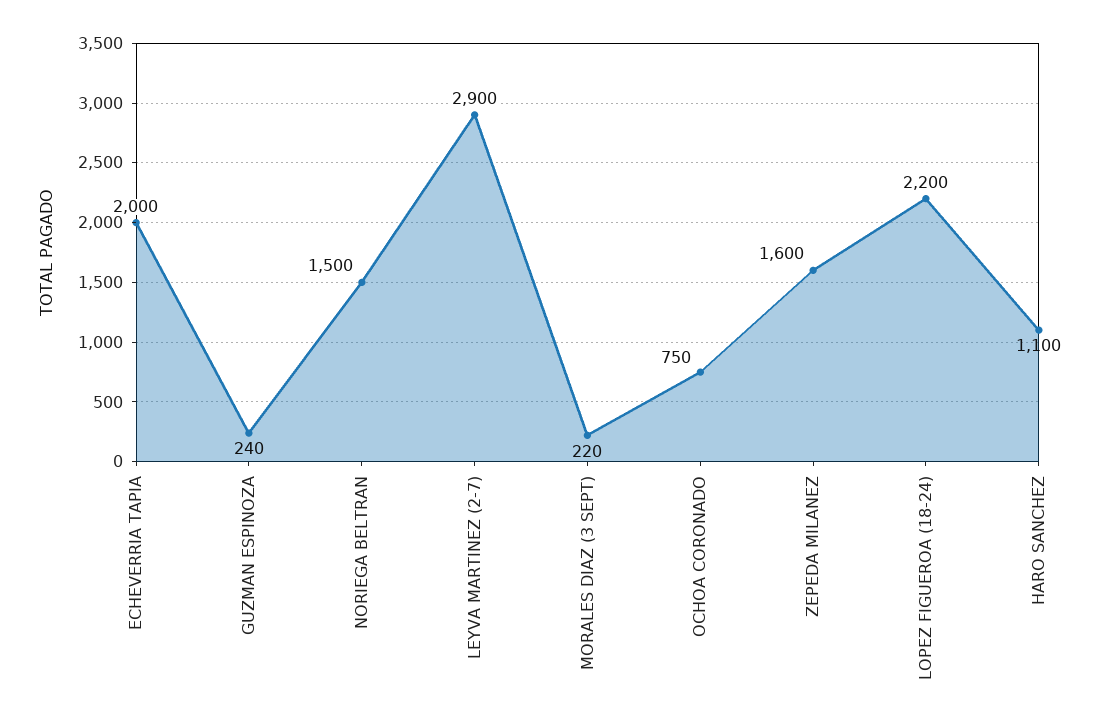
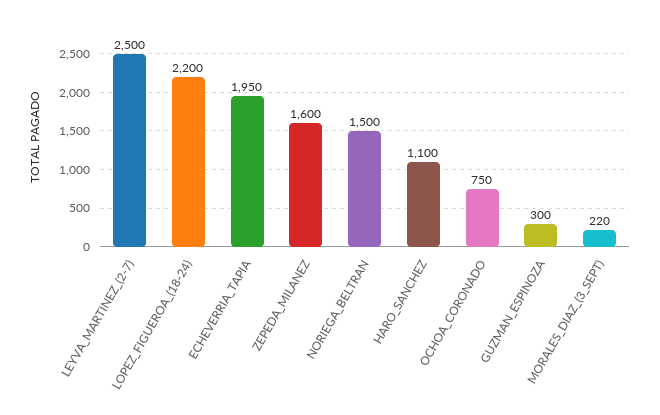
  {
-   "ECHEVERRIA TAPIA": 2000,
+   "ECHEVERRIA TAPIA": 1950,
-   "GUZMAN ESPINOZA": 240,
+   "GUZMAN ESPINOZA": 300,
    "NORIEGA BELTRAN": 1500,
-   "LEYVA MARTINEZ (2-7)": 2900,
+   "LEYVA MARTINEZ (2-7)": 2500,
    "MORALES DIAZ (3 SEPT)": 220,
    "OCHOA CORONADO": 750,
    "ZEPEDA MILANEZ": 1600,
    "LOPEZ FIGUEROA (18-24)": 2200,
    "HARO SANCHEZ": 1100
  }

